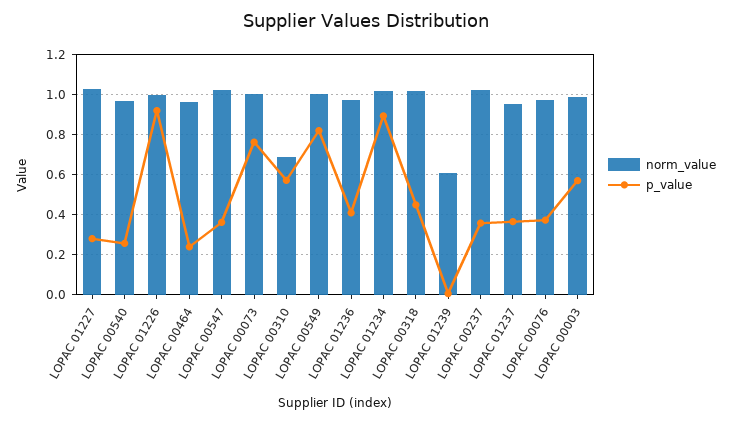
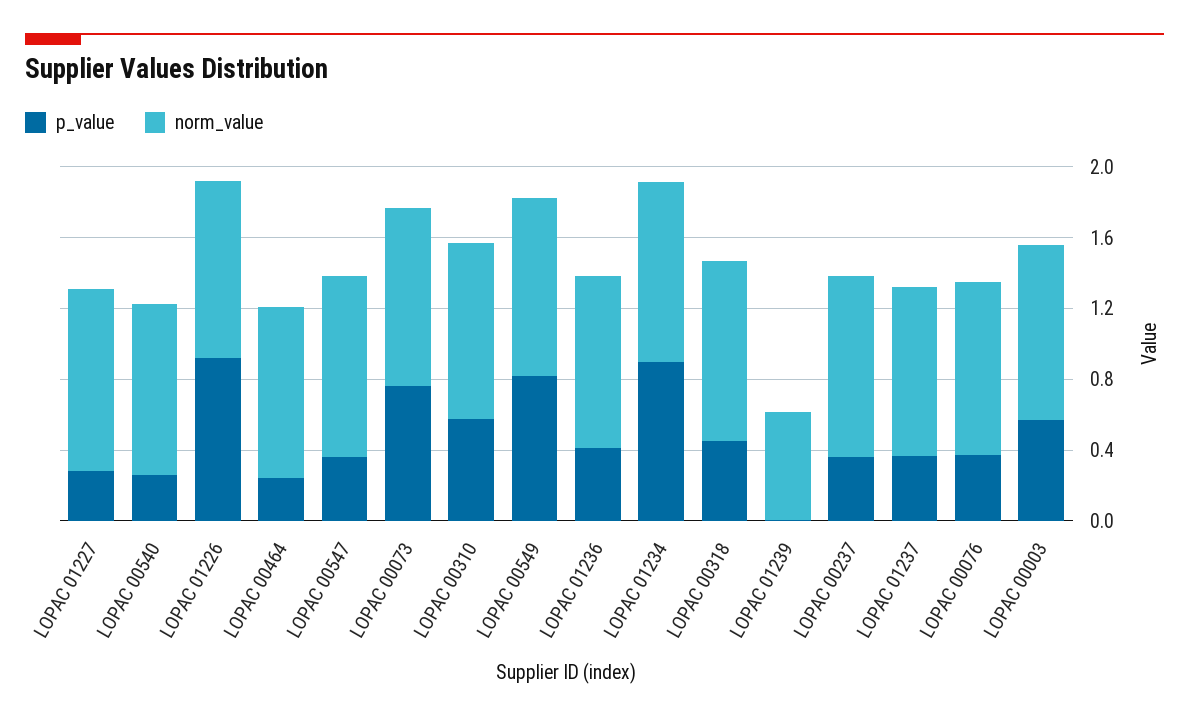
  {
    "norm_value": {
      "LOPAC 01227": 1.05,
      "LOPAC 00540": 0.95,
      "LOPAC 01226": 1,
      "LOPAC 00464": 0.95,
      "LOPAC 00547": 1,
      "LOPAC 00073": 1,
-     "LOPAC 00310": 0.7,
+     "LOPAC 00310": 1,
      "LOPAC 00549": 1,
      "LOPAC 01236": 1,
      "LOPAC 01234": 1,
      "LOPAC 00318": 1,
      "LOPAC 01239": 0.6,
      "LOPAC 00237": 1.05,
      "LOPAC 01237": 0.95,
      "LOPAC 00076": 0.95,
      "LOPAC 00003": 1
    },
    "p_value": {
      "LOPAC 01227": 0.3,
      "LOPAC 00540": 0.25,
      "LOPAC 01226": 0.9,
      "LOPAC 00464": 0.25,
      "LOPAC 00547": 0.35,
      "LOPAC 00073": 0.75,
      "LOPAC 00310": 0.55,
      "LOPAC 00549": 0.8,
      "LOPAC 01236": 0.4,
      "LOPAC 01234": 0.9,
      "LOPAC 00318": 0.45,
      "LOPAC 01239": 0,
      "LOPAC 00237": 0.35,
      "LOPAC 01237": 0.35,
      "LOPAC 00076": 0.35,
      "LOPAC 00003": 0.55
    }
  }

